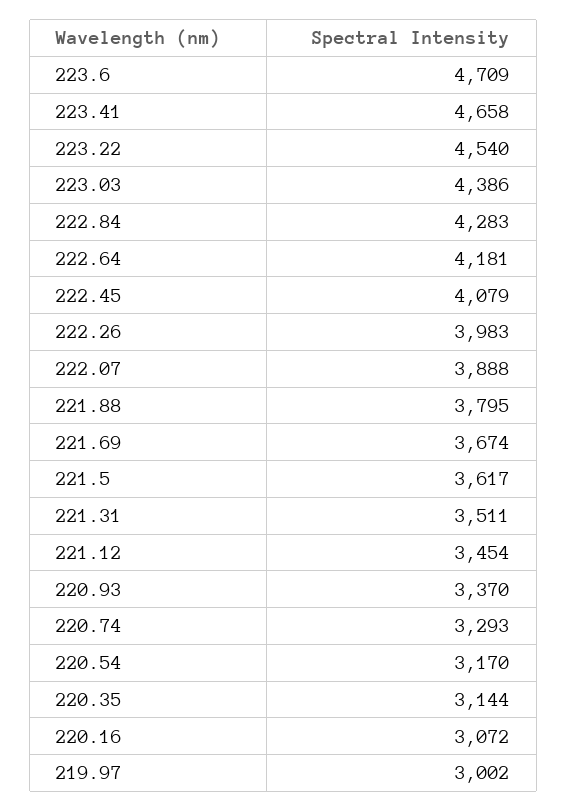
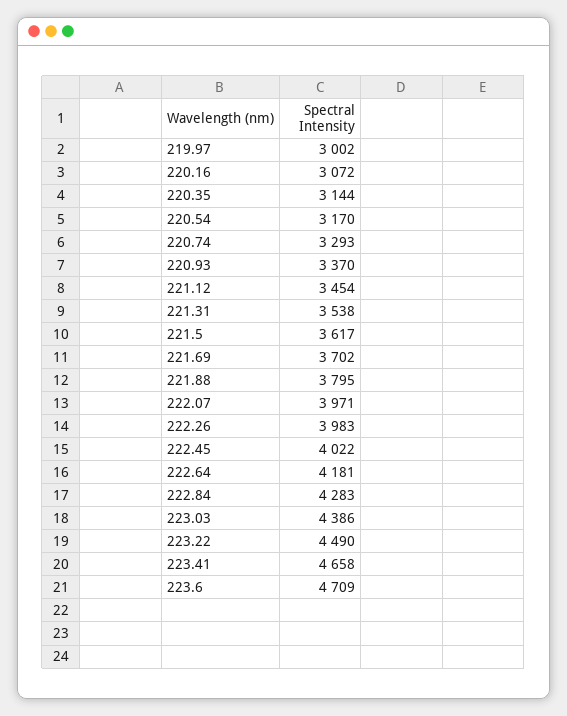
  {
    "223.6": 4709,
    "223.41": 4658,
-   "223.22": 4540,
+   "223.22": 4490,
    "223.03": 4386,
    "222.84": 4283,
    "222.64": 4181,
-   "222.45": 4079,
+   "222.45": 4022,
    "222.26": 3983,
-   "222.07": 3888,
+   "222.07": 3971,
    "221.88": 3795,
-   "221.69": 3674,
+   "221.69": 3702,
    "221.5": 3617,
-   "221.31": 3511,
+   "221.31": 3538,
    "221.12": 3454,
    "220.93": 3370,
    "220.74": 3293,
    "220.54": 3170,
    "220.35": 3144,
    "220.16": 3072,
    "219.97": 3002
  }

